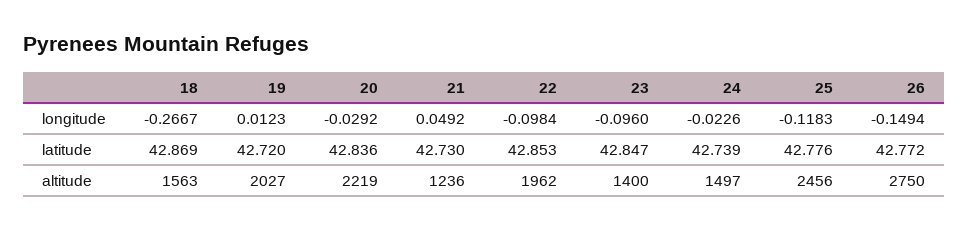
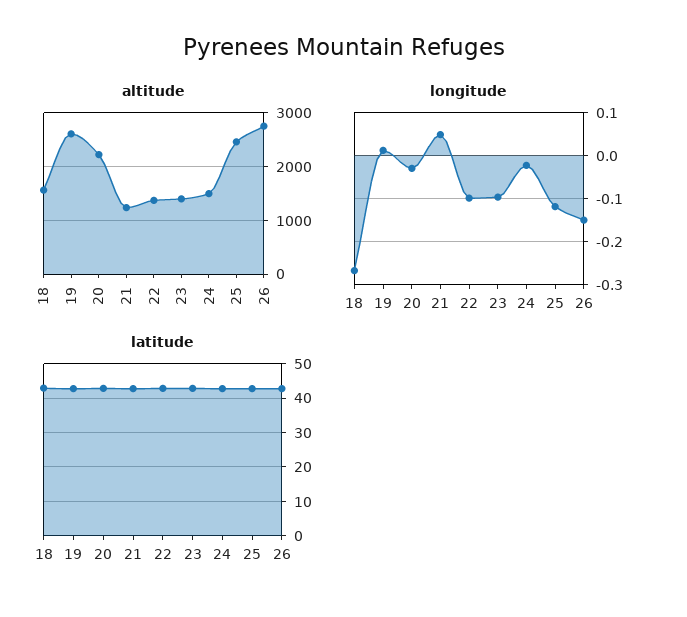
  {
    "longitude": {
      "18": -0.2667,
      "19": 0.0123,
      "20": -0.0292,
      "21": 0.0492,
      "22": -0.0984,
      "23": -0.096,
      "24": -0.0226,
      "25": -0.1183,
      "26": -0.1494
    },
    "latitude": {
      "18": 42.869,
      "19": 42.72,
      "20": 42.836,
      "21": 42.73,
      "22": 42.853,
      "23": 42.847,
      "24": 42.739,
      "25": 42.776,
      "26": 42.772
    },
    "altitude": {
      "18": 1563,
-     "19": 2027,
+     "19": 2600,
      "20": 2219,
      "21": 1236,
-     "22": 1962,
+     "22": 1400,
      "23": 1400,
      "24": 1497,
      "25": 2456,
      "26": 2750
    }
  }

